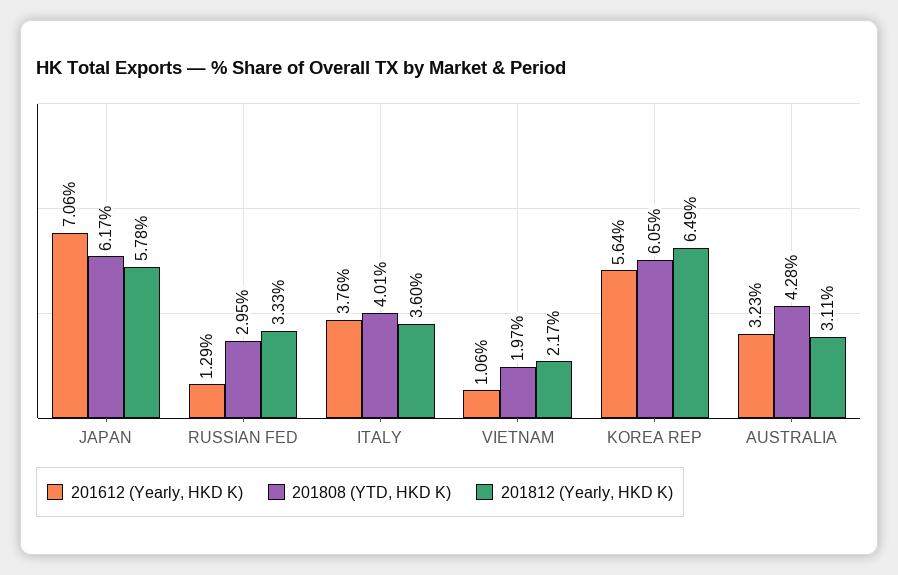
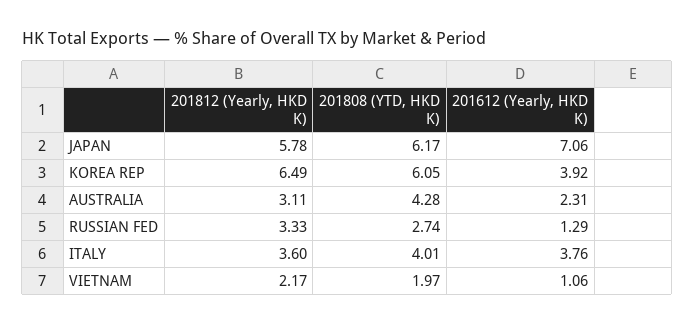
  {
    "201612 (Yearly, HKD K)": {
      "JAPAN": 7.06,
      "RUSSIAN FED": 1.29,
      "ITALY": 3.76,
      "VIETNAM": 1.06,
-     "KOREA REP": 5.64,
+     "KOREA REP": 3.92,
-     "AUSTRALIA": 3.23
+     "AUSTRALIA": 2.31
    },
    "201808 (YTD, HKD K)": {
      "JAPAN": 6.17,
-     "RUSSIAN FED": 2.95,
+     "RUSSIAN FED": 2.74,
      "ITALY": 4.01,
      "VIETNAM": 1.97,
      "KOREA REP": 6.05,
      "AUSTRALIA": 4.28
    },
    "201812 (Yearly, HKD K)": {
      "JAPAN": 5.78,
      "RUSSIAN FED": 3.33,
      "ITALY": 3.6,
      "VIETNAM": 2.17,
      "KOREA REP": 6.49,
      "AUSTRALIA": 3.11
    }
  }

